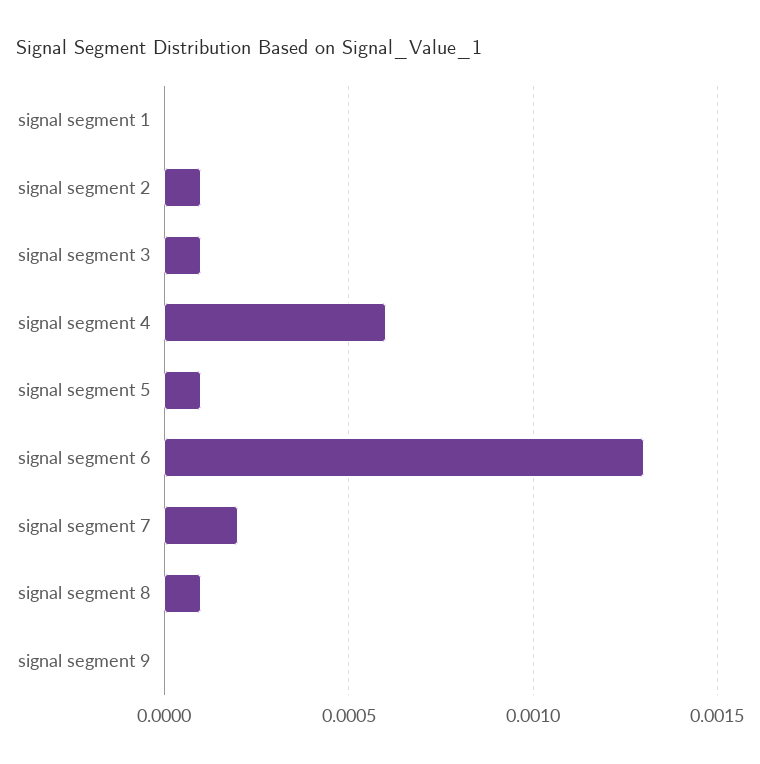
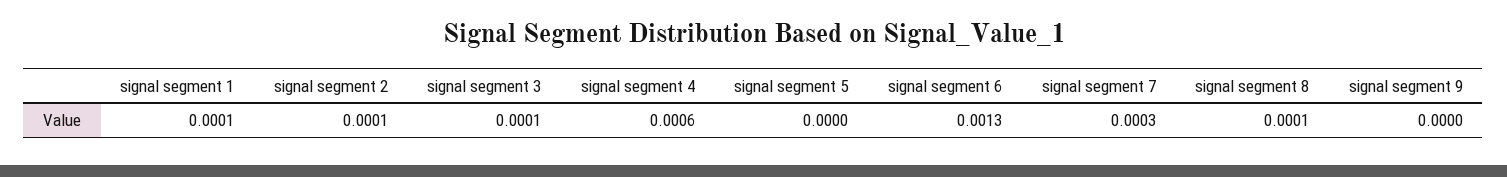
  {
-   "signal segment 1": 0,
+   "signal segment 1": 0.0001,
    "signal segment 2": 0.0001,
    "signal segment 3": 0.0001,
    "signal segment 4": 0.0006,
-   "signal segment 5": 0.0001,
+   "signal segment 5": 0,
    "signal segment 6": 0.0013,
-   "signal segment 7": 0.0002,
+   "signal segment 7": 0.0003,
    "signal segment 8": 0.0001,
    "signal segment 9": 0
  }

